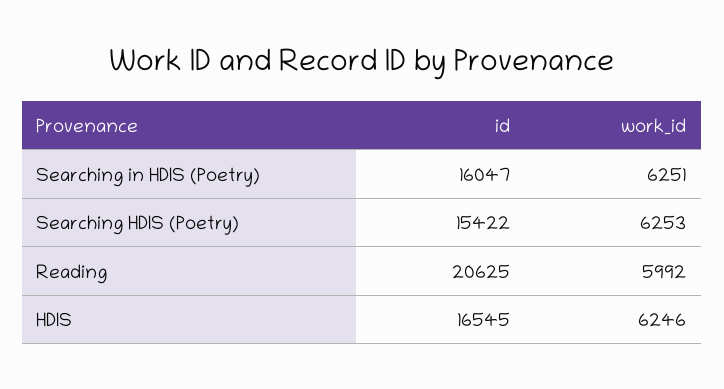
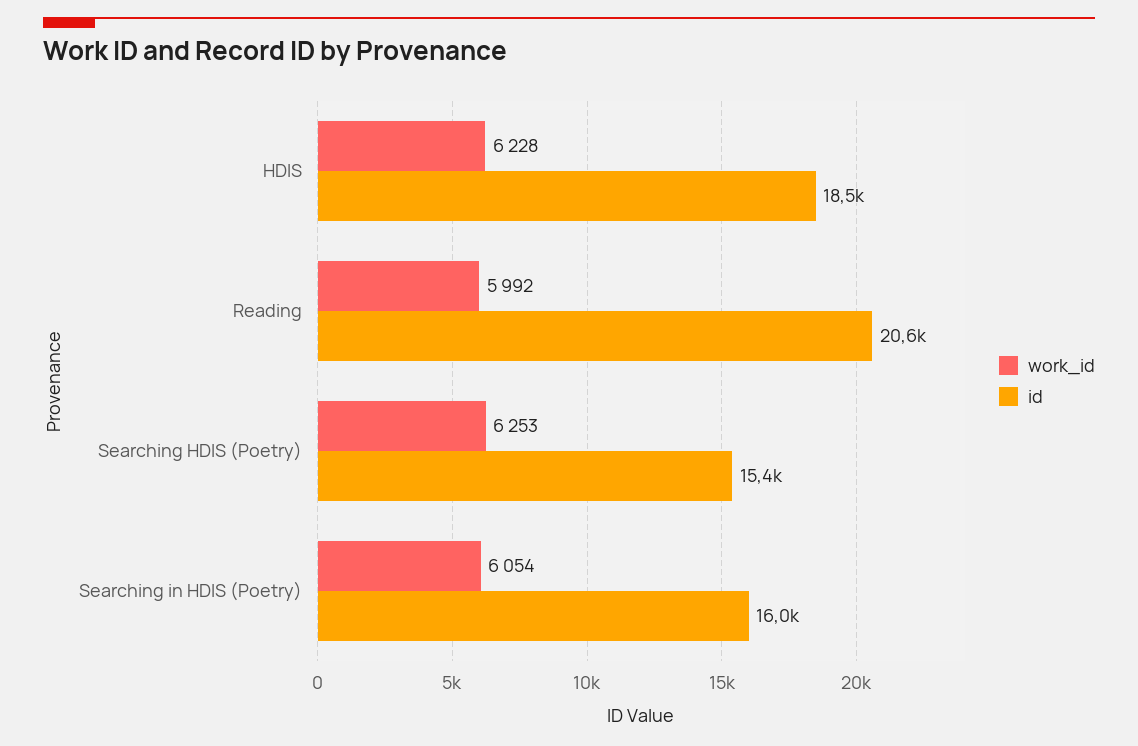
  {
    "id": {
      "Searching in HDIS (Poetry)": 16047,
      "Searching HDIS (Poetry)": 15422,
      "Reading": 20625,
-     "HDIS": 16545
+     "HDIS": 18500
    },
    "work_id": {
-     "Searching in HDIS (Poetry)": 6251,
+     "Searching in HDIS (Poetry)": 6054,
      "Searching HDIS (Poetry)": 6253,
      "Reading": 5992,
-     "HDIS": 6246
+     "HDIS": 6228
    }
  }

